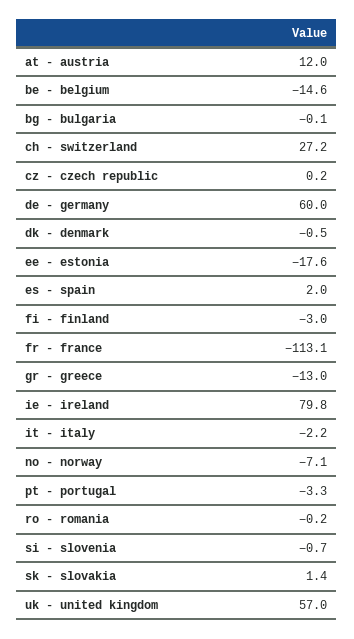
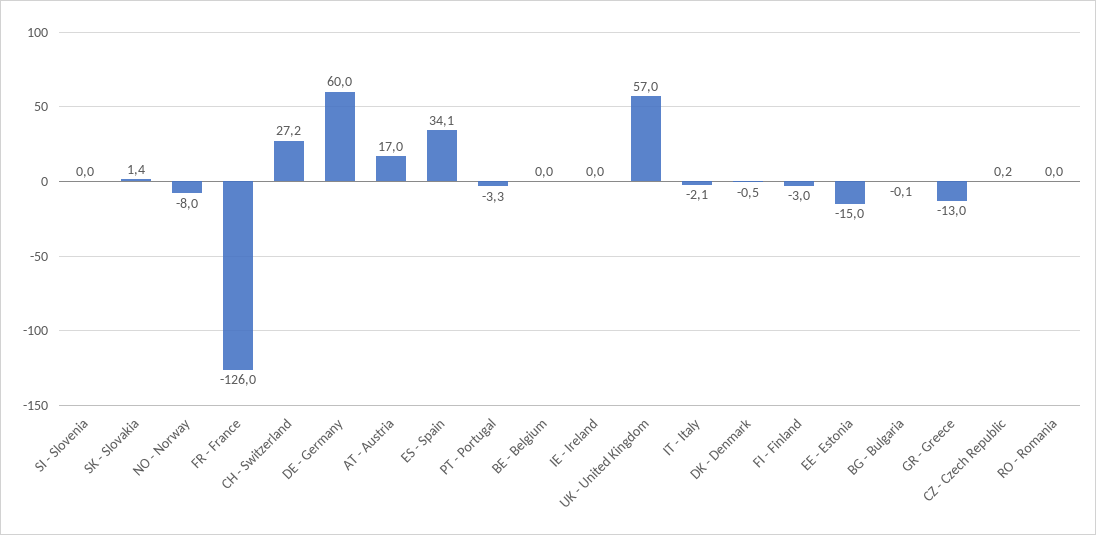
  {
-   "at - austria": 12,
+   "at - austria": 17,
-   "be - belgium": -14.6,
+   "be - belgium": 0,
    "bg - bulgaria": -0.1,
    "ch - switzerland": 27.2,
    "cz - czech republic": 0.2,
    "de - germany": 60,
    "dk - denmark": -0.5,
-   "ee - estonia": -17.6,
+   "ee - estonia": -15,
-   "es - spain": 2,
+   "es - spain": 34.1,
    "fi - finland": -3,
-   "fr - france": -113.1,
+   "fr - france": -126,
    "gr - greece": -13,
-   "ie - ireland": 79.8,
+   "ie - ireland": 0,
-   "it - italy": -2.2,
+   "it - italy": -2.1,
-   "no - norway": -7.1,
+   "no - norway": -8,
    "pt - portugal": -3.3,
-   "ro - romania": -0.2,
+   "ro - romania": 0,
-   "si - slovenia": -0.7,
+   "si - slovenia": 0,
    "sk - slovakia": 1.4,
    "uk - united kingdom": 57
  }

